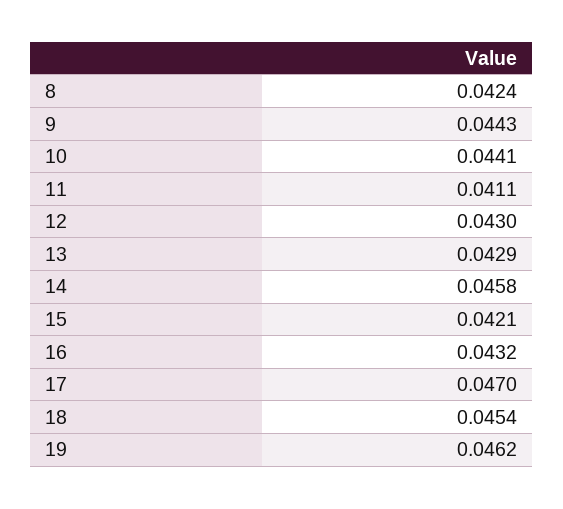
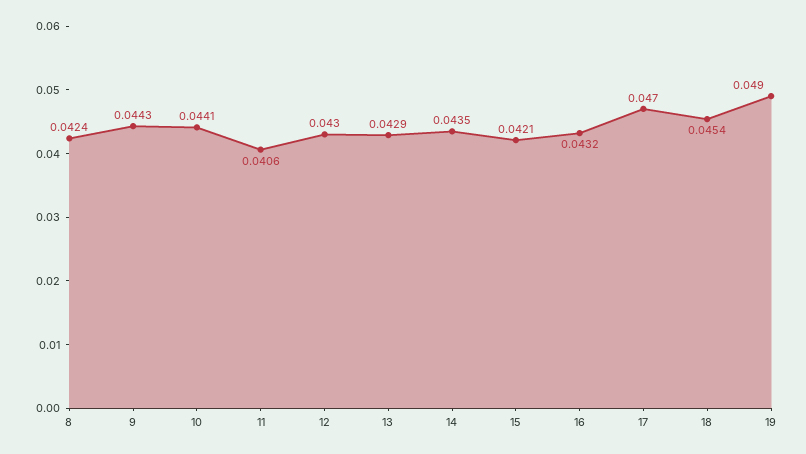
  {
    "8": 0.0424,
    "9": 0.0443,
    "10": 0.0441,
-   "11": 0.0411,
+   "11": 0.0406,
    "12": 0.043,
    "13": 0.0429,
-   "14": 0.0458,
+   "14": 0.0435,
    "15": 0.0421,
    "16": 0.0432,
    "17": 0.047,
    "18": 0.0454,
-   "19": 0.0462
+   "19": 0.049
  }

